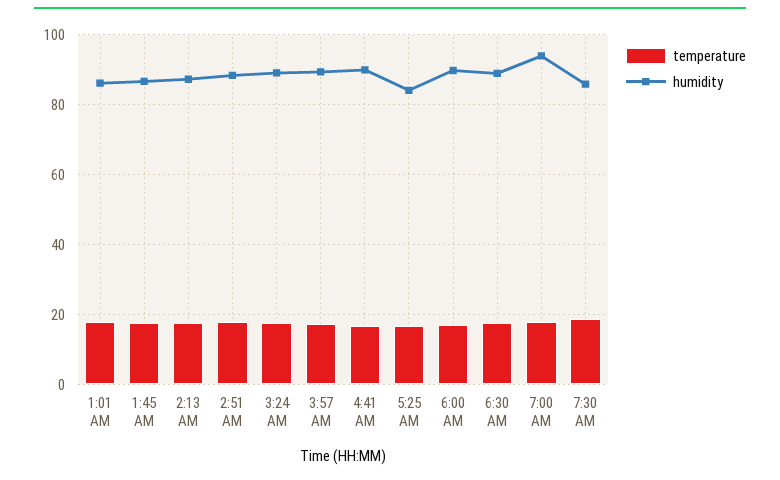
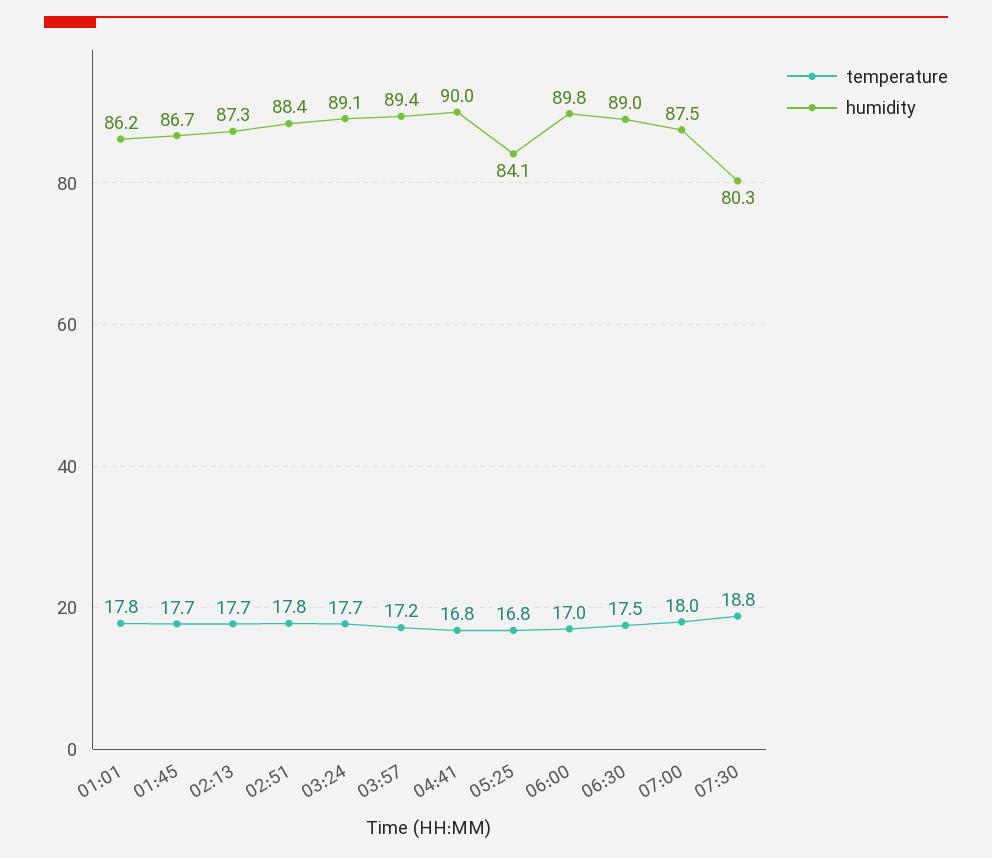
  {
    "temperature": {
      "1:01 AM": 17.8,
      "1:45 AM": 17.7,
      "2:13 AM": 17.7,
      "2:51 AM": 17.8,
      "3:24 AM": 17.7,
      "3:57 AM": 17.2,
      "4:41 AM": 16.8,
      "5:25 AM": 16.8,
      "6:00 AM": 17,
      "6:30 AM": 17.5,
      "7:00 AM": 18,
      "7:30 AM": 18.8
    },
    "humidity": {
      "1:01 AM": 86.2,
      "1:45 AM": 86.7,
      "2:13 AM": 87.3,
      "2:51 AM": 88.4,
      "3:24 AM": 89.1,
      "3:57 AM": 89.4,
      "4:41 AM": 90,
      "5:25 AM": 84.1,
      "6:00 AM": 89.8,
      "6:30 AM": 89,
-     "7:00 AM": 94,
+     "7:00 AM": 87.5,
-     "7:30 AM": 86
+     "7:30 AM": 80.3
    }
  }

